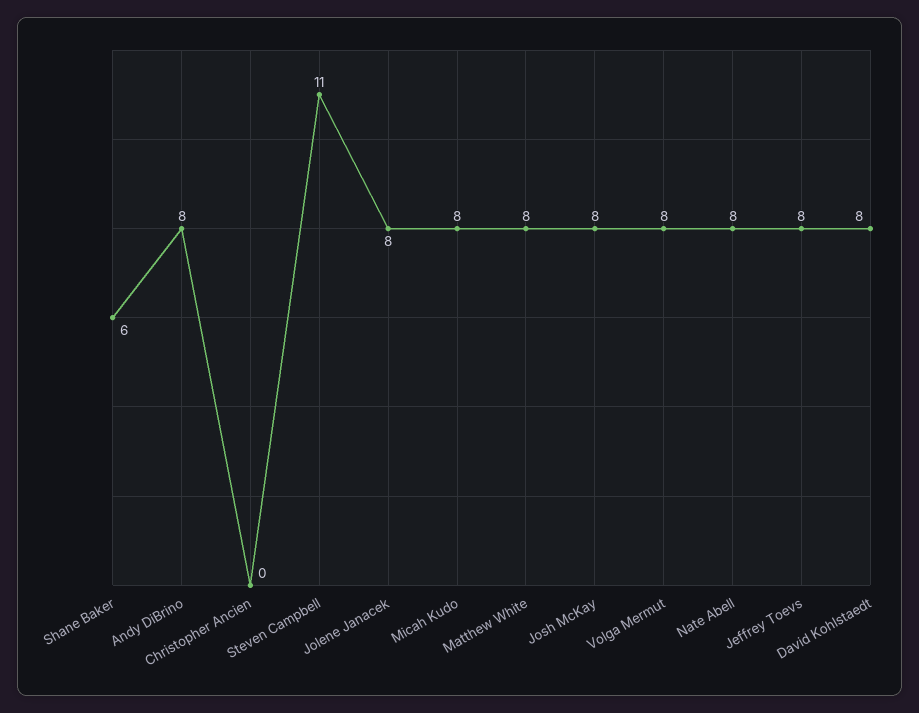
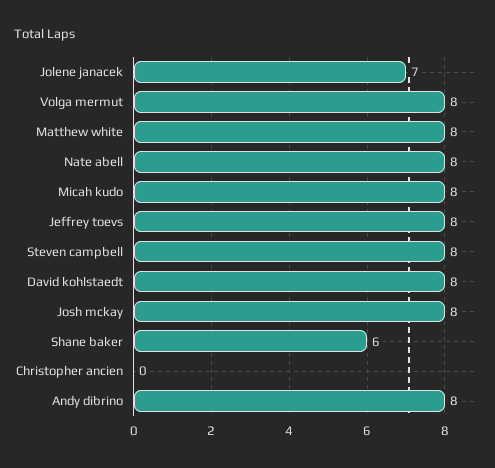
  {
    "Shane Baker": 6,
    "Andy DiBrino": 8,
    "Christopher Ancien": 0,
-   "Steven Campbell": 11,
+   "Steven Campbell": 8,
-   "Jolene Janacek": 8,
+   "Jolene Janacek": 7,
    "Micah Kudo": 8,
    "Matthew White": 8,
    "Josh McKay": 8,
    "Volga Mermut": 8,
    "Nate Abell": 8,
    "Jeffrey Toevs": 8,
    "David Kohlstaedt": 8
  }

